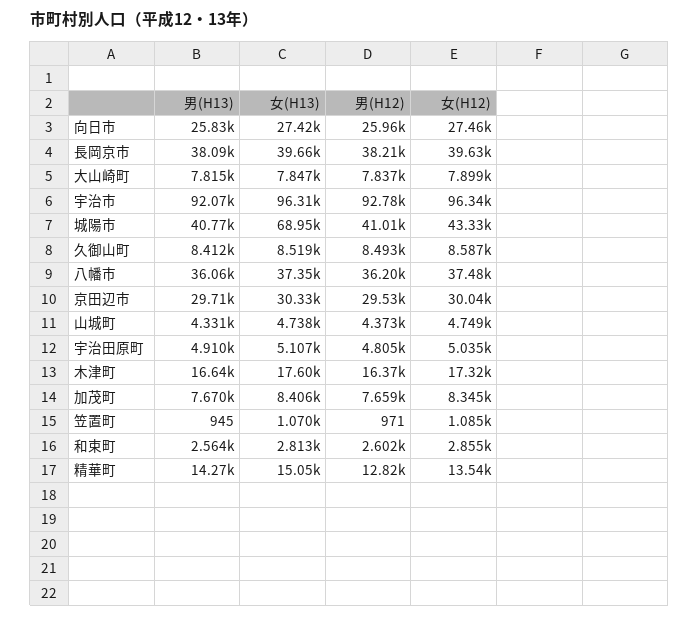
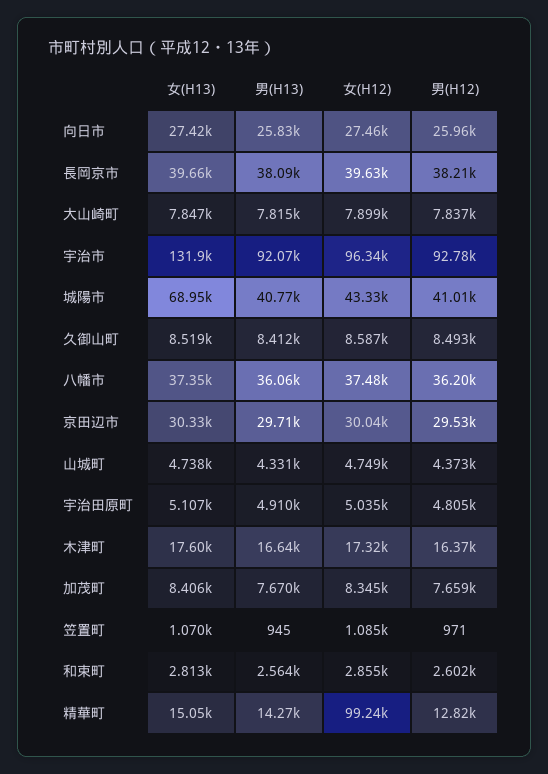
  {
    "男(H13)": {
      "向日市": 25830,
      "長岡京市": 38090,
      "大山崎町": 7815,
      "宇治市": 92070,
      "城陽市": 40770,
      "久御山町": 8412,
      "八幡市": 36060,
      "京田辺市": 29710,
      "山城町": 4331,
      "宇治田原町": 4910,
      "木津町": 16640,
      "加茂町": 7670,
      "笠置町": 945,
      "和束町": 2564,
      "精華町": 14270
    },
    "女(H13)": {
      "向日市": 27420,
      "長岡京市": 39660,
      "大山崎町": 7847,
-     "宇治市": 96310,
+     "宇治市": 131900,
      "城陽市": 68950,
      "久御山町": 8519,
      "八幡市": 37350,
      "京田辺市": 30330,
      "山城町": 4738,
      "宇治田原町": 5107,
      "木津町": 17600,
      "加茂町": 8406,
      "笠置町": 1070,
      "和束町": 2813,
      "精華町": 15050
    },
    "男(H12)": {
      "向日市": 25960,
      "長岡京市": 38210,
      "大山崎町": 7837,
      "宇治市": 92780,
      "城陽市": 41010,
      "久御山町": 8493,
      "八幡市": 36200,
      "京田辺市": 29530,
      "山城町": 4373,
      "宇治田原町": 4805,
      "木津町": 16370,
      "加茂町": 7659,
      "笠置町": 971,
      "和束町": 2602,
      "精華町": 12820
    },
    "女(H12)": {
      "向日市": 27460,
      "長岡京市": 39630,
      "大山崎町": 7899,
      "宇治市": 96340,
      "城陽市": 43330,
      "久御山町": 8587,
      "八幡市": 37480,
      "京田辺市": 30040,
      "山城町": 4749,
      "宇治田原町": 5035,
      "木津町": 17320,
      "加茂町": 8345,
      "笠置町": 1085,
      "和束町": 2855,
-     "精華町": 13540
+     "精華町": 99240
    }
  }

